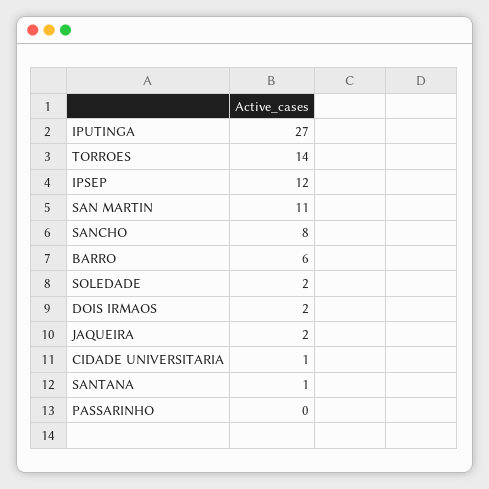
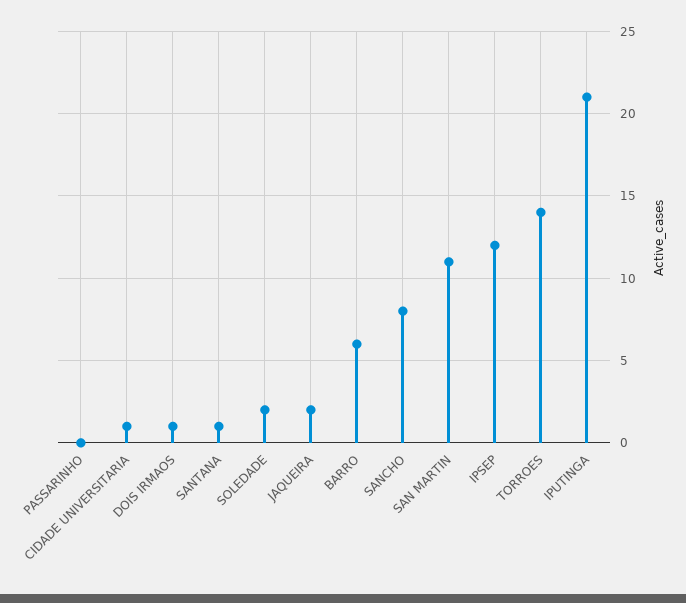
  {
-   "IPUTINGA": 27,
+   "IPUTINGA": 21,
    "TORROES": 14,
    "IPSEP": 12,
    "SAN MARTIN": 11,
    "SANCHO": 8,
    "BARRO": 6,
    "SOLEDADE": 2,
-   "DOIS IRMAOS": 2,
+   "DOIS IRMAOS": 1,
    "JAQUEIRA": 2,
    "CIDADE UNIVERSITARIA": 1,
    "SANTANA": 1,
    "PASSARINHO": 0
  }

